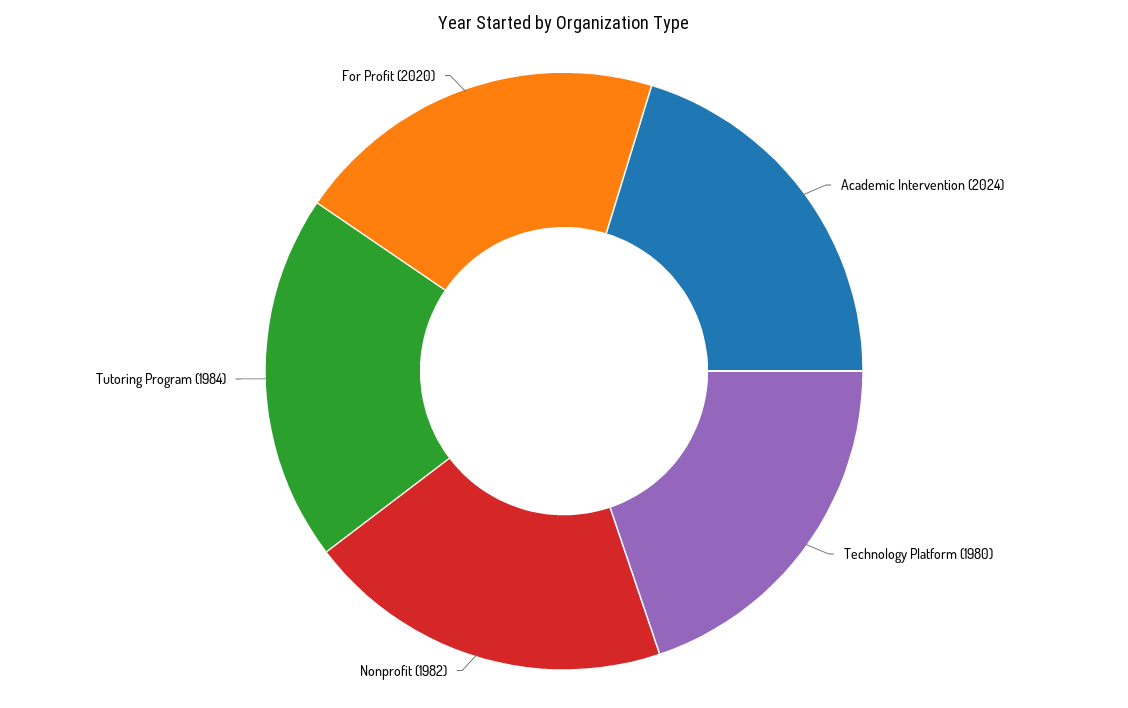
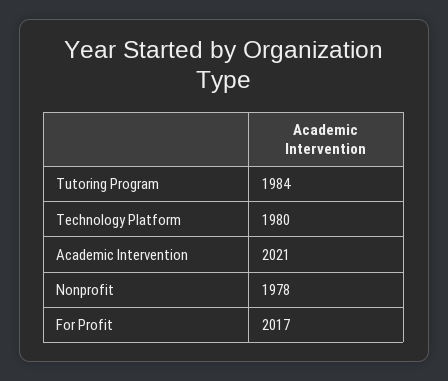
  {
-   "Academic Intervention": 2024,
+   "Academic Intervention": 2021,
    "Technology Platform": 1980,
-   "Nonprofit": 1982,
+   "Nonprofit": 1978,
    "Tutoring Program": 1984,
-   "For Profit": 2020
+   "For Profit": 2017
  }

